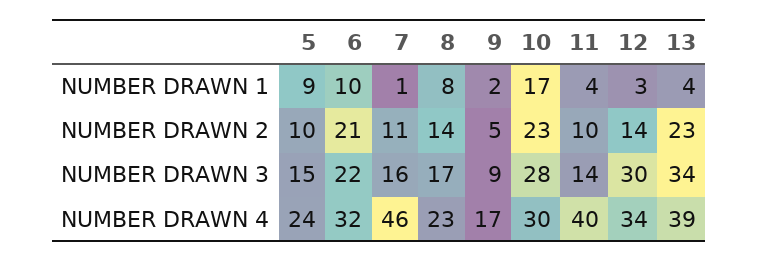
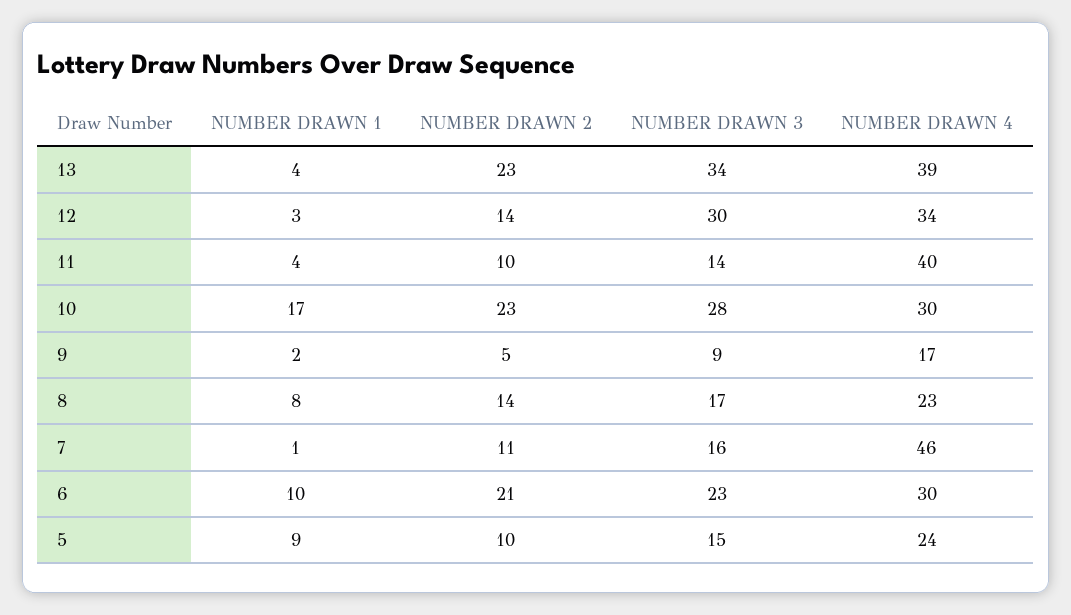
  {
    "5": {
      "NUMBER DRAWN 1": 9,
      "NUMBER DRAWN 2": 10,
      "NUMBER DRAWN 3": 15,
      "NUMBER DRAWN 4": 24
    },
    "6": {
      "NUMBER DRAWN 1": 10,
      "NUMBER DRAWN 2": 21,
-     "NUMBER DRAWN 3": 22,
+     "NUMBER DRAWN 3": 23,
-     "NUMBER DRAWN 4": 32
+     "NUMBER DRAWN 4": 30
    },
    "7": {
      "NUMBER DRAWN 1": 1,
      "NUMBER DRAWN 2": 11,
      "NUMBER DRAWN 3": 16,
      "NUMBER DRAWN 4": 46
    },
    "8": {
      "NUMBER DRAWN 1": 8,
      "NUMBER DRAWN 2": 14,
      "NUMBER DRAWN 3": 17,
      "NUMBER DRAWN 4": 23
    },
    "9": {
      "NUMBER DRAWN 1": 2,
      "NUMBER DRAWN 2": 5,
      "NUMBER DRAWN 3": 9,
      "NUMBER DRAWN 4": 17
    },
    "10": {
      "NUMBER DRAWN 1": 17,
      "NUMBER DRAWN 2": 23,
      "NUMBER DRAWN 3": 28,
      "NUMBER DRAWN 4": 30
    },
    "11": {
      "NUMBER DRAWN 1": 4,
      "NUMBER DRAWN 2": 10,
      "NUMBER DRAWN 3": 14,
      "NUMBER DRAWN 4": 40
    },
    "12": {
      "NUMBER DRAWN 1": 3,
      "NUMBER DRAWN 2": 14,
      "NUMBER DRAWN 3": 30,
      "NUMBER DRAWN 4": 34
    },
    "13": {
      "NUMBER DRAWN 1": 4,
      "NUMBER DRAWN 2": 23,
      "NUMBER DRAWN 3": 34,
      "NUMBER DRAWN 4": 39
    }
  }

